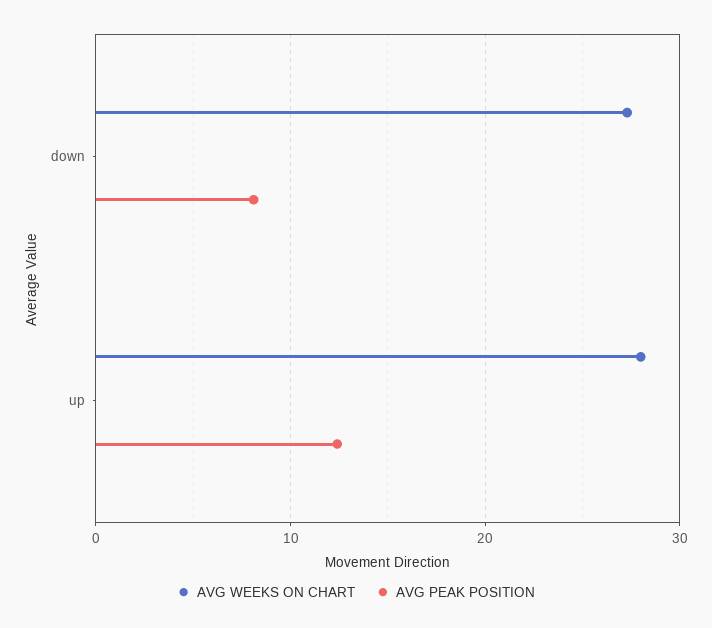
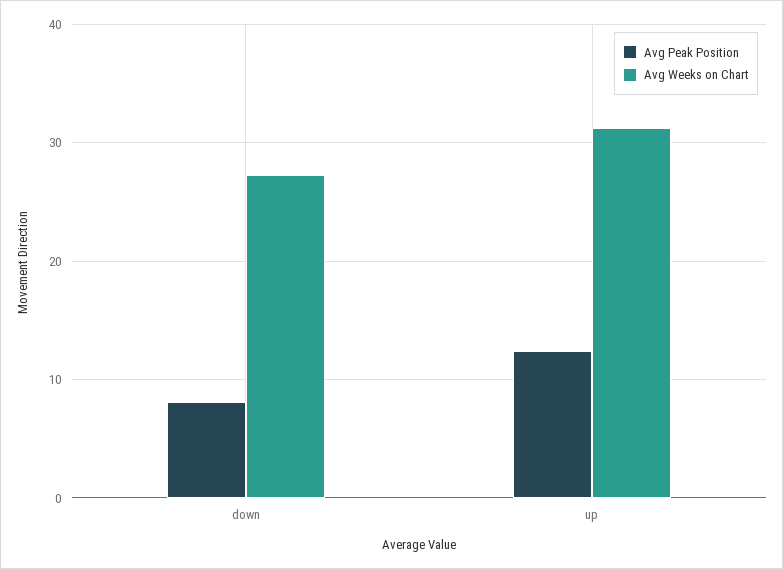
  {
    "AVG WEEKS ON CHART": {
      "down": 27,
-     "up": 28
+     "up": 31
    },
    "AVG PEAK POSITION": {
      "down": 8,
      "up": 12
    }
  }

